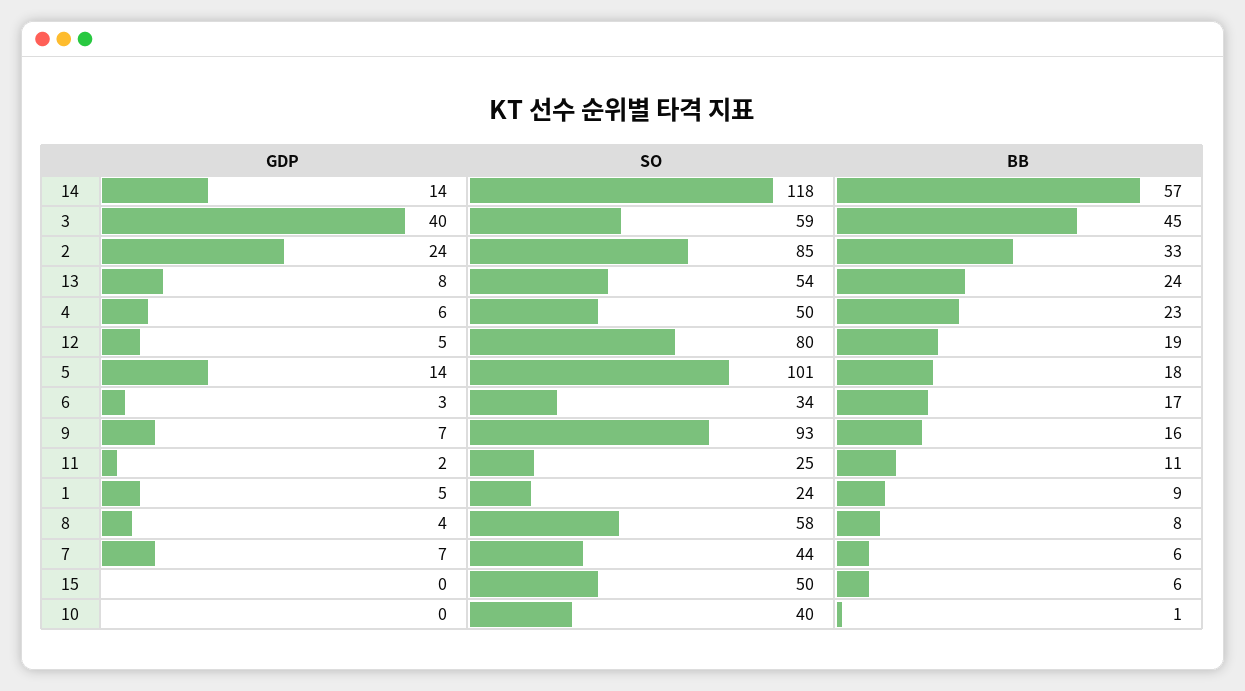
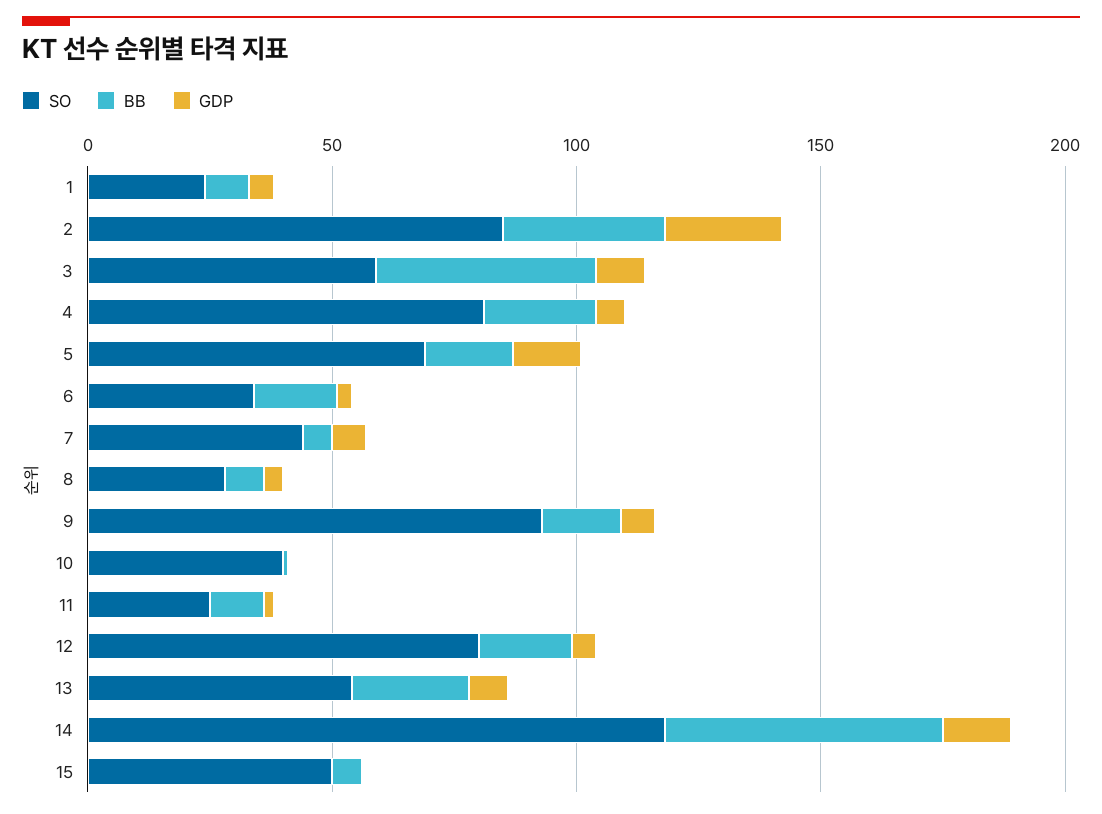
  {
    "GDP": {
      "14": 14,
-     "3": 40,
+     "3": 10,
      "2": 24,
      "13": 8,
      "4": 6,
      "12": 5,
      "5": 14,
      "6": 3,
      "9": 7,
      "11": 2,
      "1": 5,
      "8": 4,
      "7": 7,
      "15": 0,
      "10": 0
    },
    "SO": {
      "14": 118,
      "3": 59,
      "2": 85,
      "13": 54,
-     "4": 50,
+     "4": 80,
      "12": 80,
-     "5": 101,
+     "5": 70,
      "6": 34,
      "9": 93,
      "11": 25,
      "1": 24,
-     "8": 58,
+     "8": 30,
      "7": 44,
      "15": 50,
      "10": 40
    },
    "BB": {
      "14": 57,
      "3": 45,
      "2": 33,
      "13": 24,
      "4": 23,
      "12": 19,
      "5": 18,
      "6": 17,
      "9": 16,
      "11": 11,
      "1": 9,
      "8": 8,
      "7": 6,
      "15": 6,
      "10": 1
    }
  }

